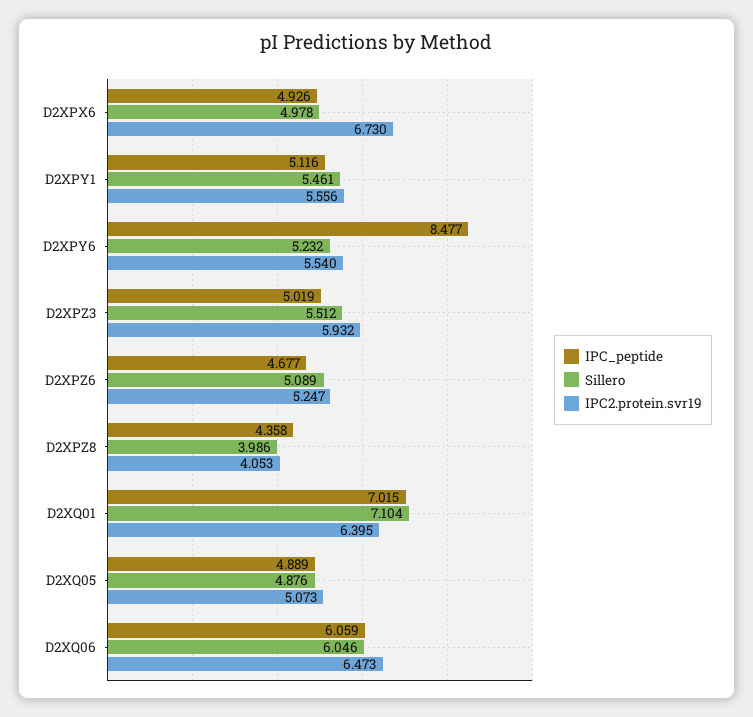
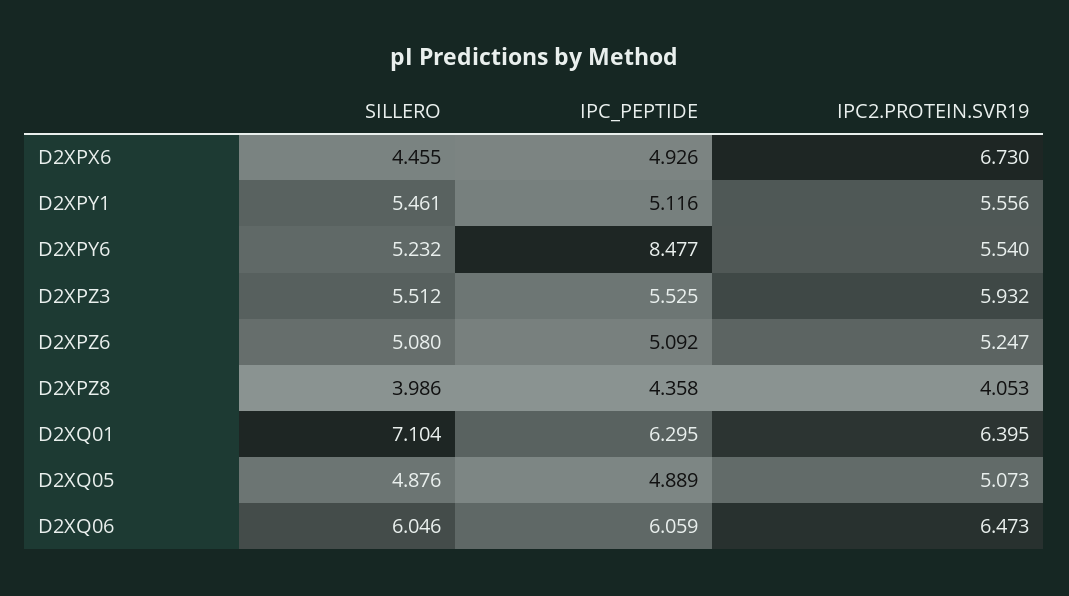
  {
    "IPC_peptide": {
      "D2XPX6": 4.926,
      "D2XPY1": 5.116,
      "D2XPY6": 8.477,
-     "D2XPZ3": 5.019,
+     "D2XPZ3": 5.525,
-     "D2XPZ6": 4.677,
+     "D2XPZ6": 5.092,
      "D2XPZ8": 4.358,
-     "D2XQ01": 7.015,
+     "D2XQ01": 6.295,
      "D2XQ05": 4.889,
      "D2XQ06": 6.059
    },
    "Sillero": {
-     "D2XPX6": 4.978,
+     "D2XPX6": 4.455,
      "D2XPY1": 5.461,
      "D2XPY6": 5.232,
      "D2XPZ3": 5.512,
-     "D2XPZ6": 5.089,
+     "D2XPZ6": 5.08,
      "D2XPZ8": 3.986,
      "D2XQ01": 7.104,
      "D2XQ05": 4.876,
      "D2XQ06": 6.046
    },
    "IPC2.protein.svr19": {
      "D2XPX6": 6.73,
      "D2XPY1": 5.556,
      "D2XPY6": 5.54,
      "D2XPZ3": 5.932,
      "D2XPZ6": 5.247,
      "D2XPZ8": 4.053,
      "D2XQ01": 6.395,
      "D2XQ05": 5.073,
      "D2XQ06": 6.473
    }
  }

